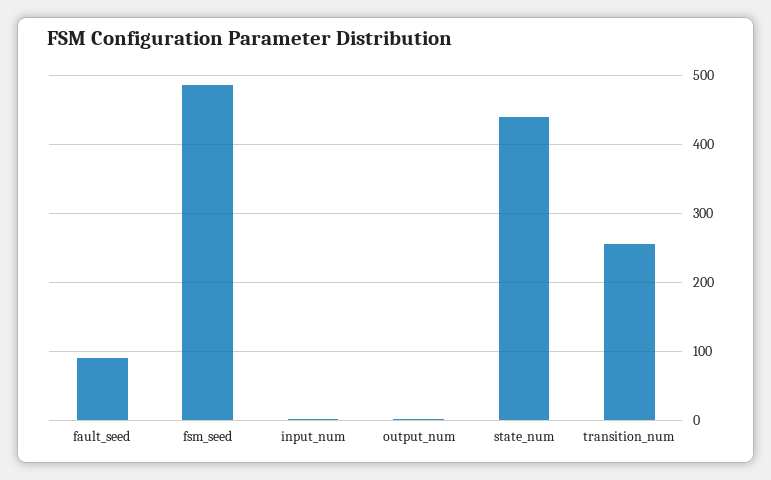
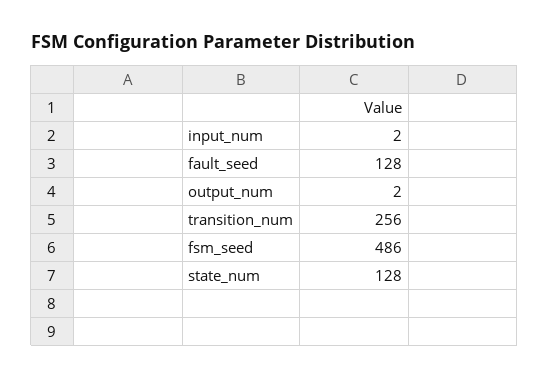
  {
-   "fault_seed": 90,
+   "fault_seed": 128,
    "fsm_seed": 486,
    "input_num": 2,
    "output_num": 2,
-   "state_num": 440,
+   "state_num": 128,
    "transition_num": 256
  }

